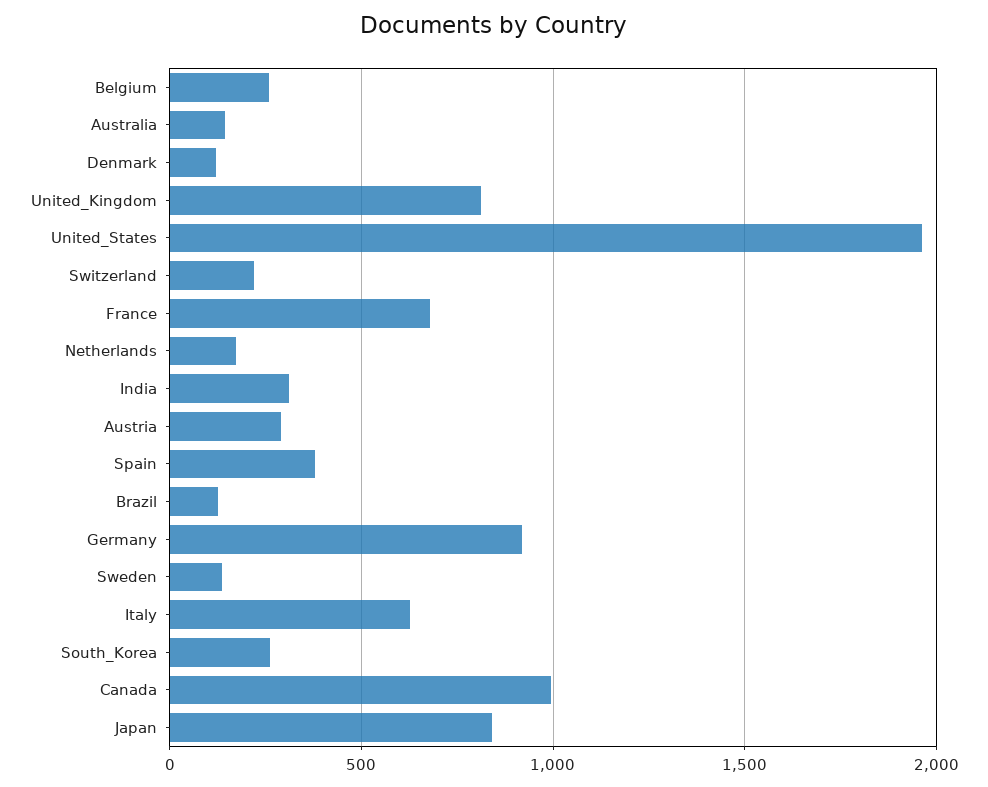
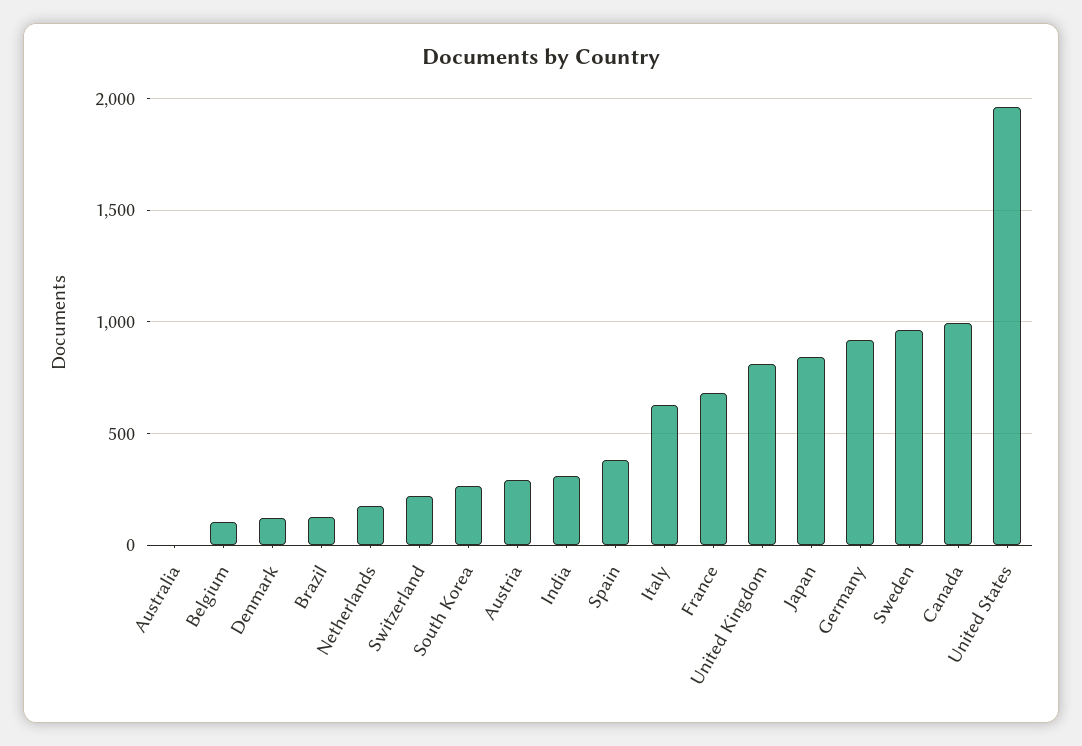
  {
-   "Belgium": 250,
+   "Belgium": 100,
-   "Australia": 150,
+   "Australia": 0,
    "Denmark": 100,
    "United_Kingdom": 800,
    "United_States": 1950,
    "Switzerland": 200,
    "France": 700,
    "Netherlands": 150,
    "India": 300,
    "Austria": 300,
    "Spain": 400,
    "Brazil": 150,
    "Germany": 900,
-   "Sweden": 150,
+   "Sweden": 950,
    "Italy": 650,
    "South_Korea": 250,
    "Canada": 1000,
    "Japan": 850
  }

